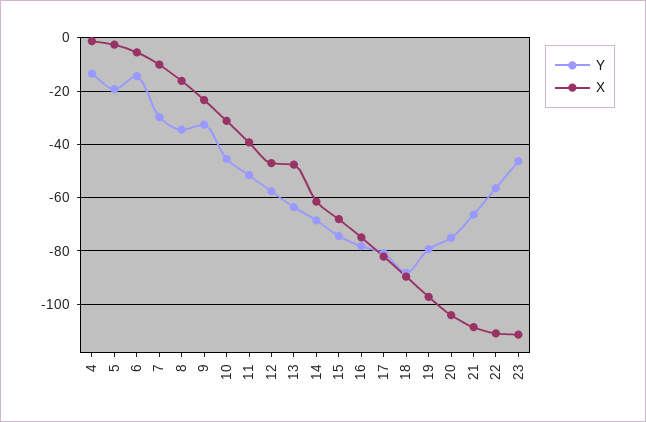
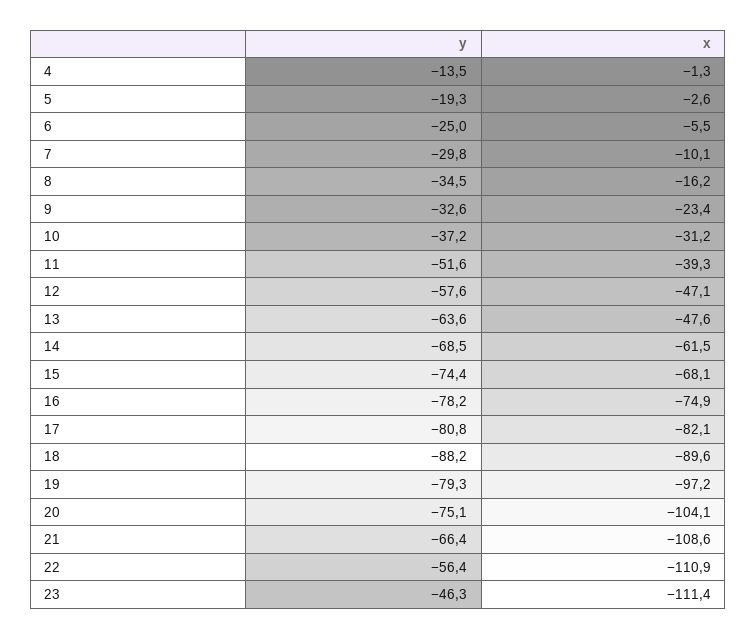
  {
    "Y": {
      "4": -13.5,
      "5": -19.3,
-     "6": -15,
+     "6": -25,
      "7": -29.8,
      "8": -34.5,
      "9": -32.6,
-     "10": -45,
+     "10": -37.2,
      "11": -51.6,
      "12": -57.6,
      "13": -63.6,
      "14": -68.5,
      "15": -74.4,
      "16": -78.2,
      "17": -80.8,
      "18": -88.2,
      "19": -79.3,
      "20": -75.1,
      "21": -66.4,
      "22": -56.4,
      "23": -46.3
    },
    "X": {
      "4": -1.3,
      "5": -2.6,
      "6": -5.5,
      "7": -10.1,
      "8": -16.2,
      "9": -23.4,
      "10": -31.2,
      "11": -39.3,
      "12": -47.1,
      "13": -47.6,
      "14": -61.5,
      "15": -68.1,
      "16": -74.9,
      "17": -82.1,
      "18": -89.6,
      "19": -97.2,
      "20": -104.1,
      "21": -108.6,
      "22": -110.9,
      "23": -111.4
    }
  }

